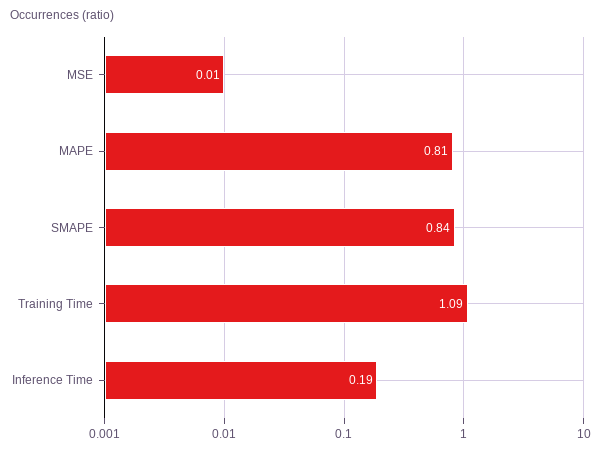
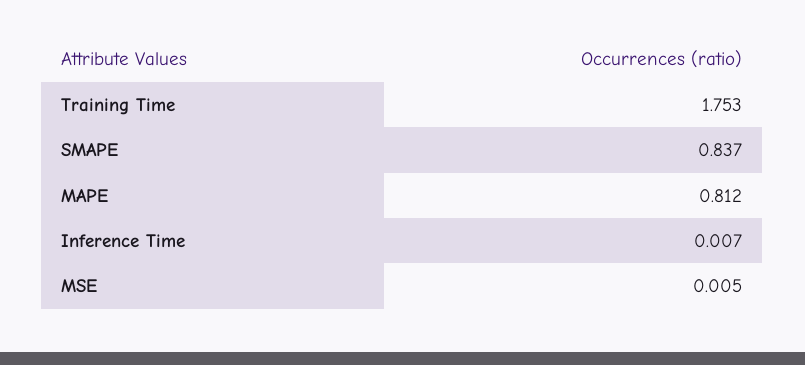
  {
    "MSE": 0.005,
    "MAPE": 0.812,
    "SMAPE": 0.837,
-   "Training Time": 1.09,
+   "Training Time": 1.753,
-   "Inference Time": 0.19
+   "Inference Time": 0.007
  }

